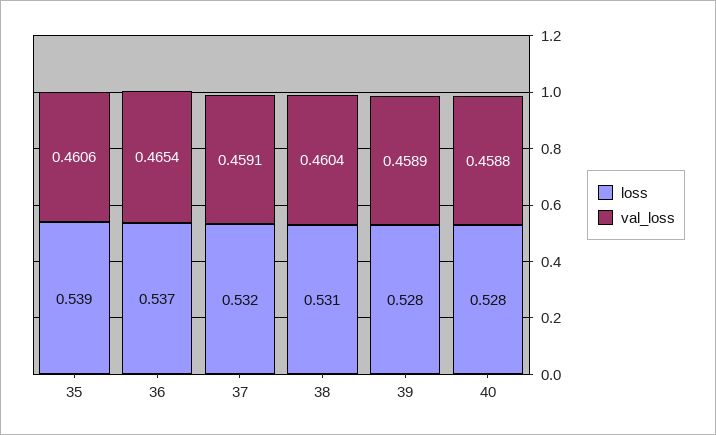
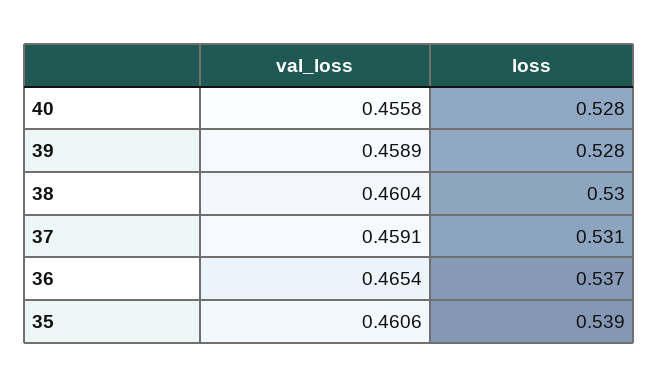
  {
    "loss": {
      "35": 0.539,
      "36": 0.537,
-     "37": 0.532,
+     "37": 0.531,
-     "38": 0.531,
+     "38": 0.53,
      "39": 0.528,
      "40": 0.528
    },
    "val_loss": {
      "35": 0.4606,
      "36": 0.4654,
      "37": 0.4591,
      "38": 0.4604,
      "39": 0.4589,
-     "40": 0.4588
+     "40": 0.4558
    }
  }

